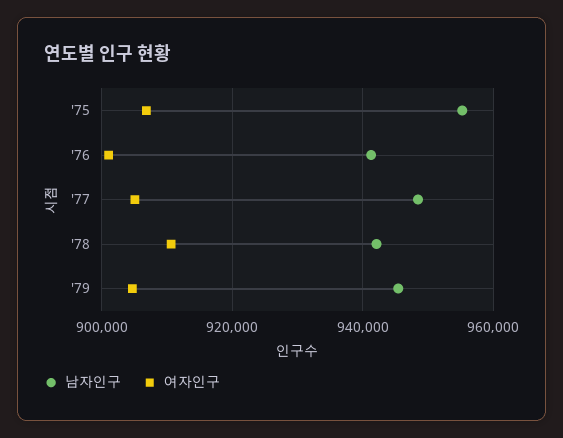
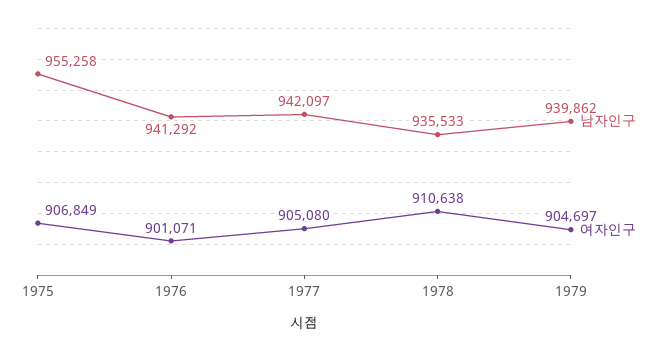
  {
    "남자인구": {
      "'75": 955258,
      "'76": 941292,
-     "'77": 948000,
+     "'77": 942097,
-     "'78": 942000,
+     "'78": 935533,
-     "'79": 946000
+     "'79": 939862
    },
    "여자인구": {
      "'75": 906849,
      "'76": 901071,
      "'77": 905080,
      "'78": 910638,
      "'79": 904697
    }
  }

